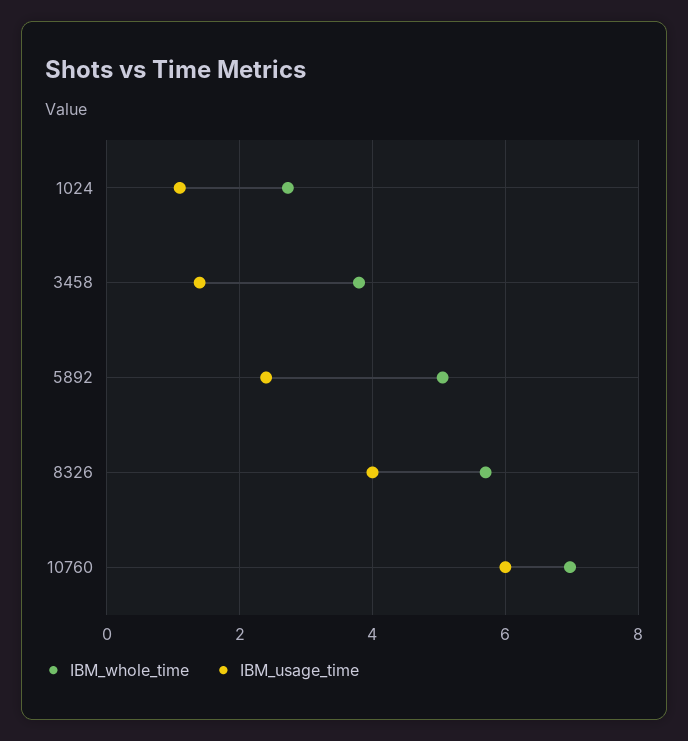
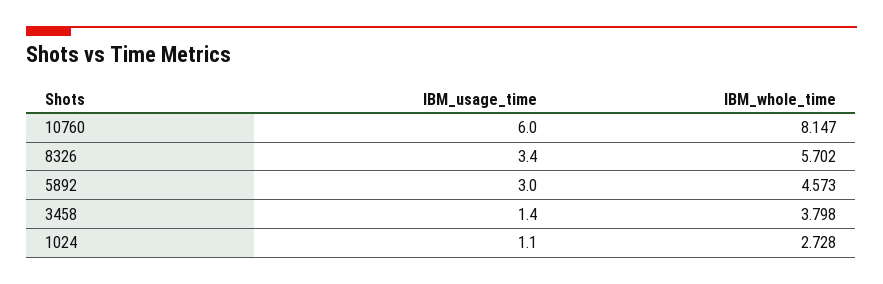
  {
    "IBM_whole_time": {
      "1024": 2.728,
      "3458": 3.798,
-     "5892": 5,
+     "5892": 4.573,
      "8326": 5.702,
-     "10760": 7
+     "10760": 8.147
    },
    "IBM_usage_time": {
      "1024": 1.1,
      "3458": 1.4,
-     "5892": 2.4,
+     "5892": 3,
-     "8326": 4,
+     "8326": 3.4,
      "10760": 6
    }
  }

